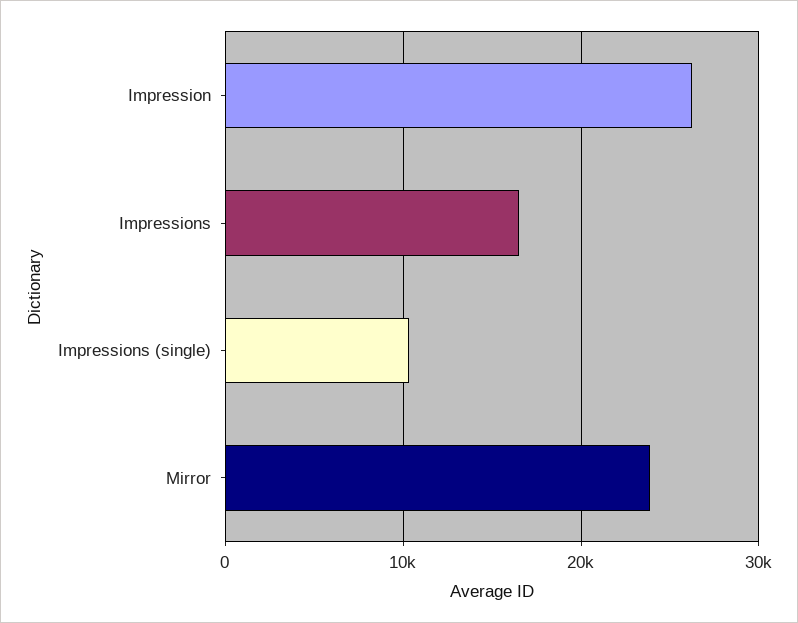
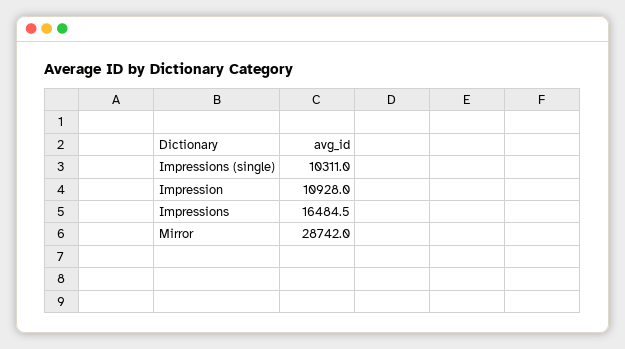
  {
-   "Impression": 26000,
+   "Impression": 10928,
    "Impressions": 16484.5,
    "Impressions (single)": 10311,
-   "Mirror": 24000
+   "Mirror": 28742
  }

